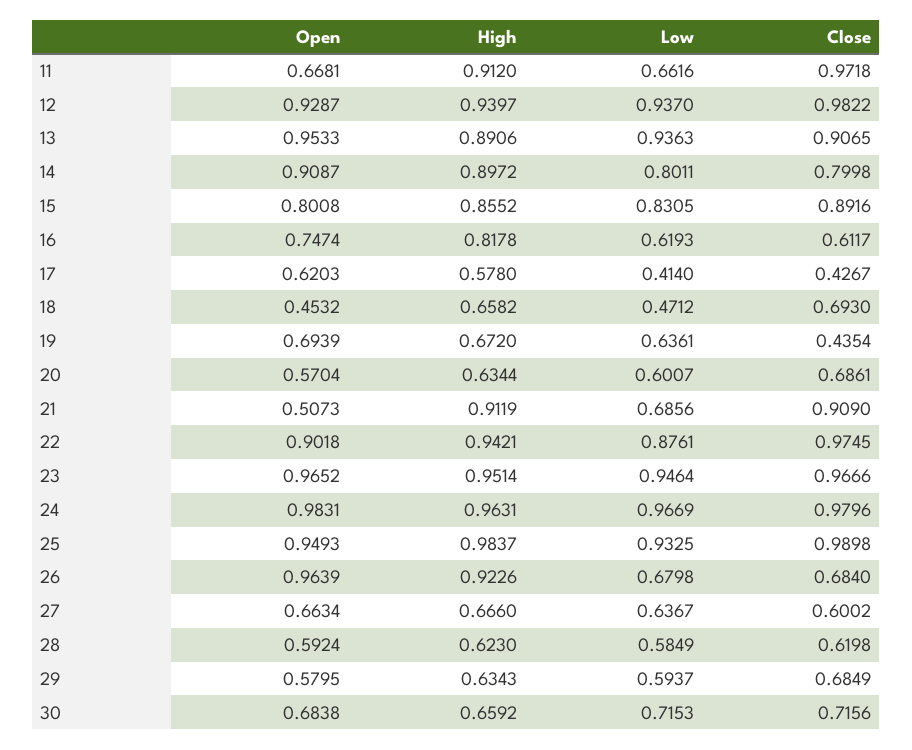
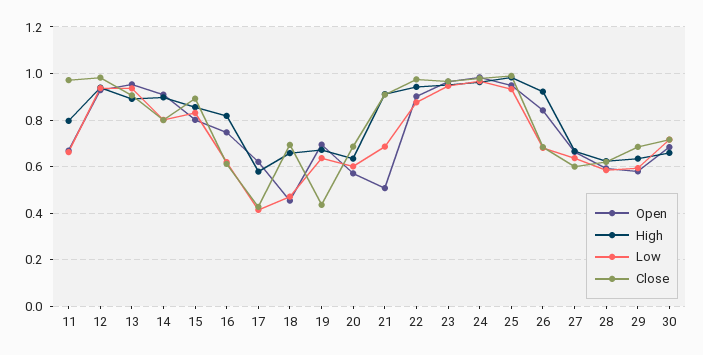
  {
    "Open": {
      "11": 0.6681,
      "12": 0.9287,
      "13": 0.9533,
      "14": 0.9087,
      "15": 0.8008,
      "16": 0.7474,
      "17": 0.6203,
      "18": 0.4532,
      "19": 0.6939,
      "20": 0.5704,
      "21": 0.5073,
      "22": 0.9018,
      "23": 0.9652,
      "24": 0.9831,
      "25": 0.9493,
-     "26": 0.9639,
+     "26": 0.85,
      "27": 0.6634,
      "28": 0.5924,
      "29": 0.5795,
      "30": 0.6838
    },
    "High": {
-     "11": 0.912,
+     "11": 0.8,
      "12": 0.9397,
      "13": 0.8906,
      "14": 0.8972,
      "15": 0.8552,
      "16": 0.8178,
      "17": 0.578,
      "18": 0.6582,
      "19": 0.672,
      "20": 0.6344,
      "21": 0.9119,
      "22": 0.9421,
      "23": 0.9514,
      "24": 0.9631,
      "25": 0.9837,
      "26": 0.9226,
      "27": 0.666,
      "28": 0.623,
      "29": 0.6343,
      "30": 0.6592
    },
    "Low": {
      "11": 0.6616,
      "12": 0.937,
      "13": 0.9363,
      "14": 0.8011,
      "15": 0.8305,
      "16": 0.6193,
      "17": 0.414,
      "18": 0.4712,
      "19": 0.6361,
      "20": 0.6007,
      "21": 0.6856,
      "22": 0.8761,
      "23": 0.9464,
      "24": 0.9669,
      "25": 0.9325,
      "26": 0.6798,
      "27": 0.6367,
      "28": 0.5849,
      "29": 0.5937,
      "30": 0.7153
    },
    "Close": {
      "11": 0.9718,
      "12": 0.9822,
      "13": 0.9065,
      "14": 0.7998,
      "15": 0.8916,
      "16": 0.6117,
      "17": 0.4267,
      "18": 0.693,
      "19": 0.4354,
      "20": 0.6861,
      "21": 0.909,
      "22": 0.9745,
      "23": 0.9666,
      "24": 0.9796,
      "25": 0.9898,
      "26": 0.684,
      "27": 0.6002,
      "28": 0.6198,
      "29": 0.6849,
      "30": 0.7156
    }
  }

